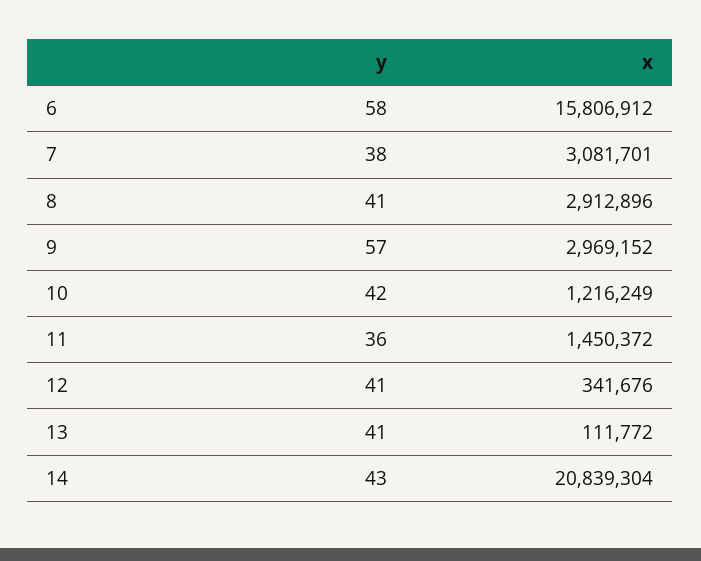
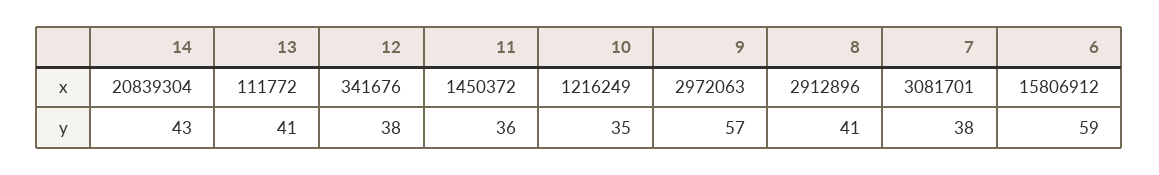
  {
    "y": {
-     "6": 58,
+     "6": 59,
      "7": 38,
      "8": 41,
      "9": 57,
-     "10": 42,
+     "10": 35,
      "11": 36,
-     "12": 41,
+     "12": 38,
      "13": 41,
      "14": 43
    },
    "x": {
      "6": 15806912,
      "7": 3081701,
      "8": 2912896,
-     "9": 2969152,
+     "9": 2972063,
      "10": 1216249,
      "11": 1450372,
      "12": 341676,
      "13": 111772,
      "14": 20839304
    }
  }

